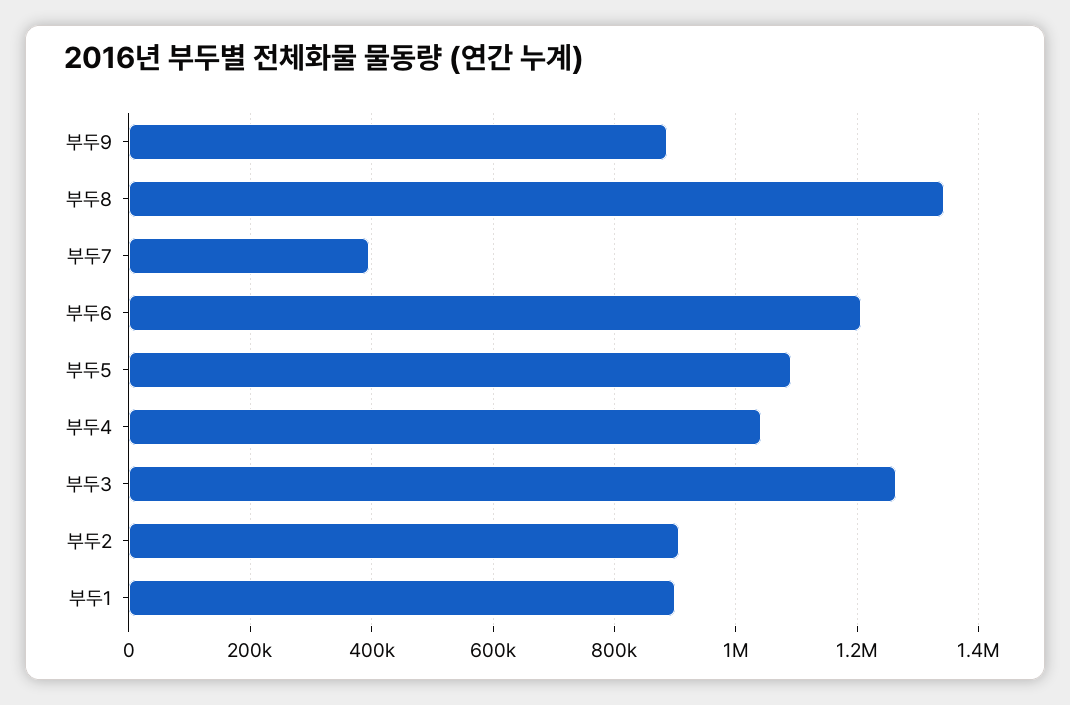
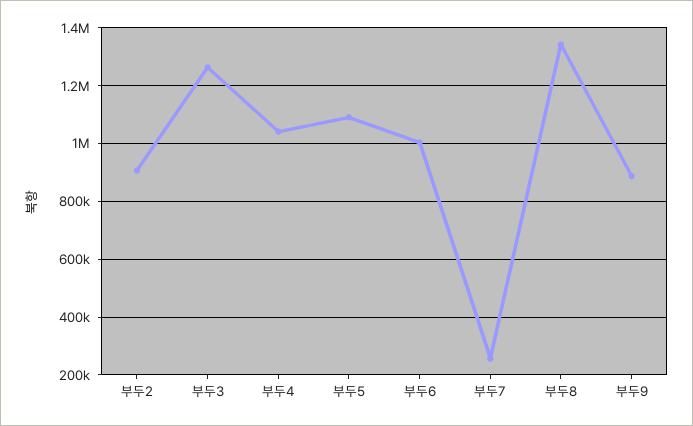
  {
    "부두9": 880000,
    "부두8": 1340000,
-   "부두7": 400000,
+   "부두7": 250000,
-   "부두6": 1200000,
+   "부두6": 1000000,
    "부두5": 1100000,
    "부두4": 1040000,
    "부두3": 1260000,
-   "부두2": 900000,
+   "부두2": 900000
-   "부두1": 900000
  }

